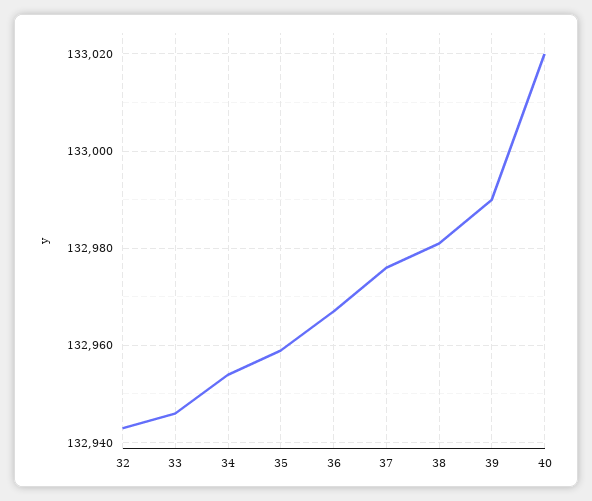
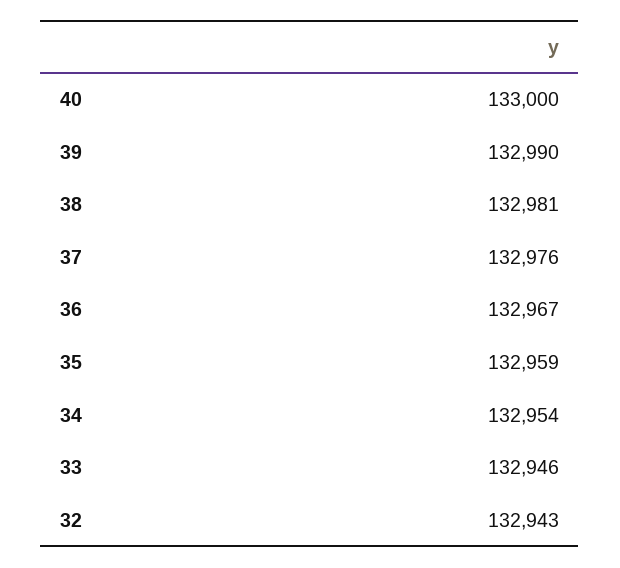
  {
    "32": 132943,
    "33": 132946,
    "34": 132954,
    "35": 132959,
    "36": 132967,
    "37": 132976,
    "38": 132981,
    "39": 132990,
-   "40": 133020
+   "40": 133000
  }

